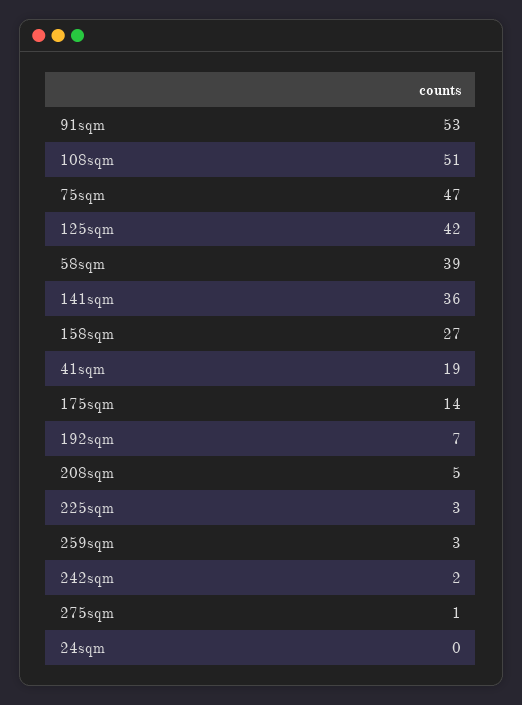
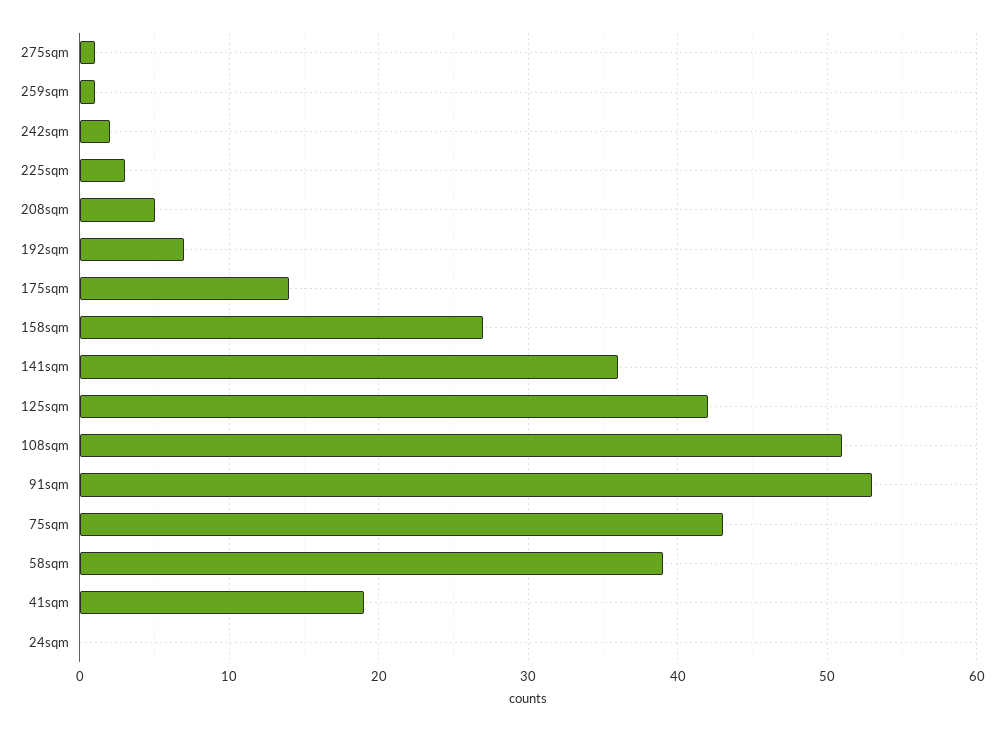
  {
    "91sqm": 53,
    "108sqm": 51,
-   "75sqm": 47,
+   "75sqm": 43,
    "125sqm": 42,
    "58sqm": 39,
    "141sqm": 36,
    "158sqm": 27,
    "41sqm": 19,
    "175sqm": 14,
    "192sqm": 7,
    "208sqm": 5,
    "225sqm": 3,
-   "259sqm": 3,
+   "259sqm": 1,
    "242sqm": 2,
    "275sqm": 1,
    "24sqm": 0
  }

